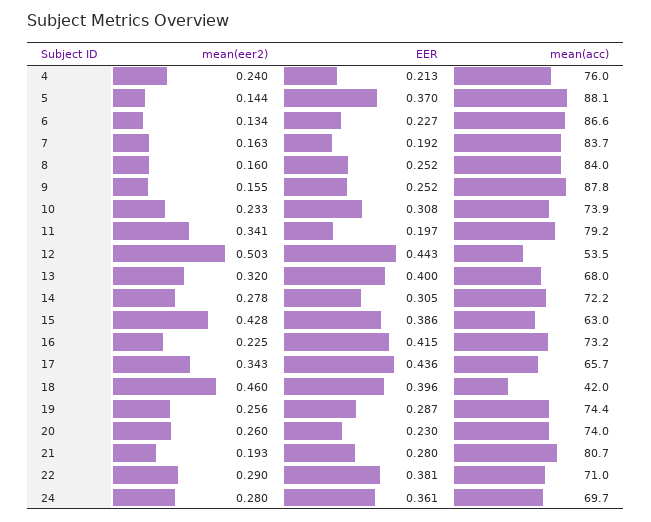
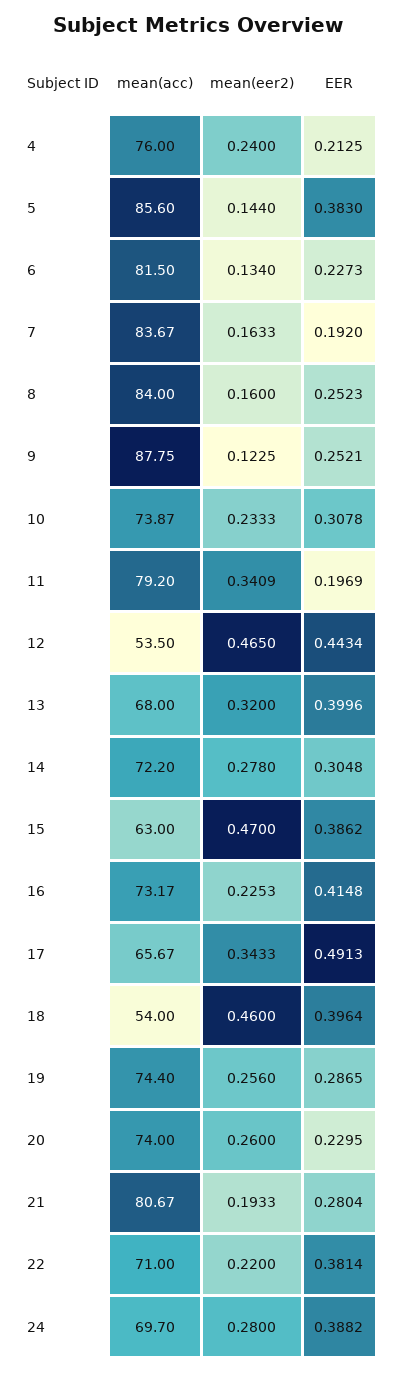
  {
    "mean(eer2)": {
      "4": 0.24,
      "5": 0.144,
      "6": 0.134,
      "7": 0.1633,
      "8": 0.16,
-     "9": 0.155,
+     "9": 0.1225,
      "10": 0.2333,
      "11": 0.3409,
-     "12": 0.503,
+     "12": 0.465,
      "13": 0.32,
      "14": 0.278,
-     "15": 0.428,
+     "15": 0.47,
      "16": 0.2253,
      "17": 0.3433,
      "18": 0.46,
      "19": 0.256,
      "20": 0.26,
      "21": 0.1933,
-     "22": 0.29,
+     "22": 0.22,
      "24": 0.28
    },
    "EER": {
      "4": 0.2125,
-     "5": 0.37,
+     "5": 0.383,
      "6": 0.2273,
      "7": 0.192,
      "8": 0.2523,
      "9": 0.2521,
      "10": 0.3078,
      "11": 0.1969,
      "12": 0.4434,
      "13": 0.3996,
      "14": 0.3048,
      "15": 0.3862,
      "16": 0.4148,
-     "17": 0.436,
+     "17": 0.4913,
      "18": 0.3964,
      "19": 0.2865,
      "20": 0.2295,
      "21": 0.2804,
      "22": 0.3814,
-     "24": 0.361
+     "24": 0.3882
    },
    "mean(acc)": {
      "4": 76,
-     "5": 88.1,
+     "5": 85.6,
-     "6": 86.6,
+     "6": 81.5,
      "7": 83.67,
      "8": 84,
      "9": 87.75,
      "10": 73.87,
      "11": 79.2,
      "12": 53.5,
      "13": 68,
      "14": 72.2,
      "15": 63,
      "16": 73.17,
      "17": 65.67,
-     "18": 42,
+     "18": 54,
      "19": 74.4,
      "20": 74,
      "21": 80.67,
      "22": 71,
      "24": 69.7
    }
  }

